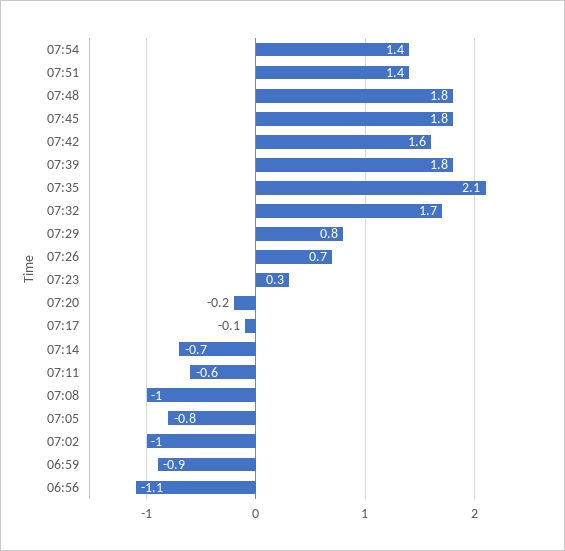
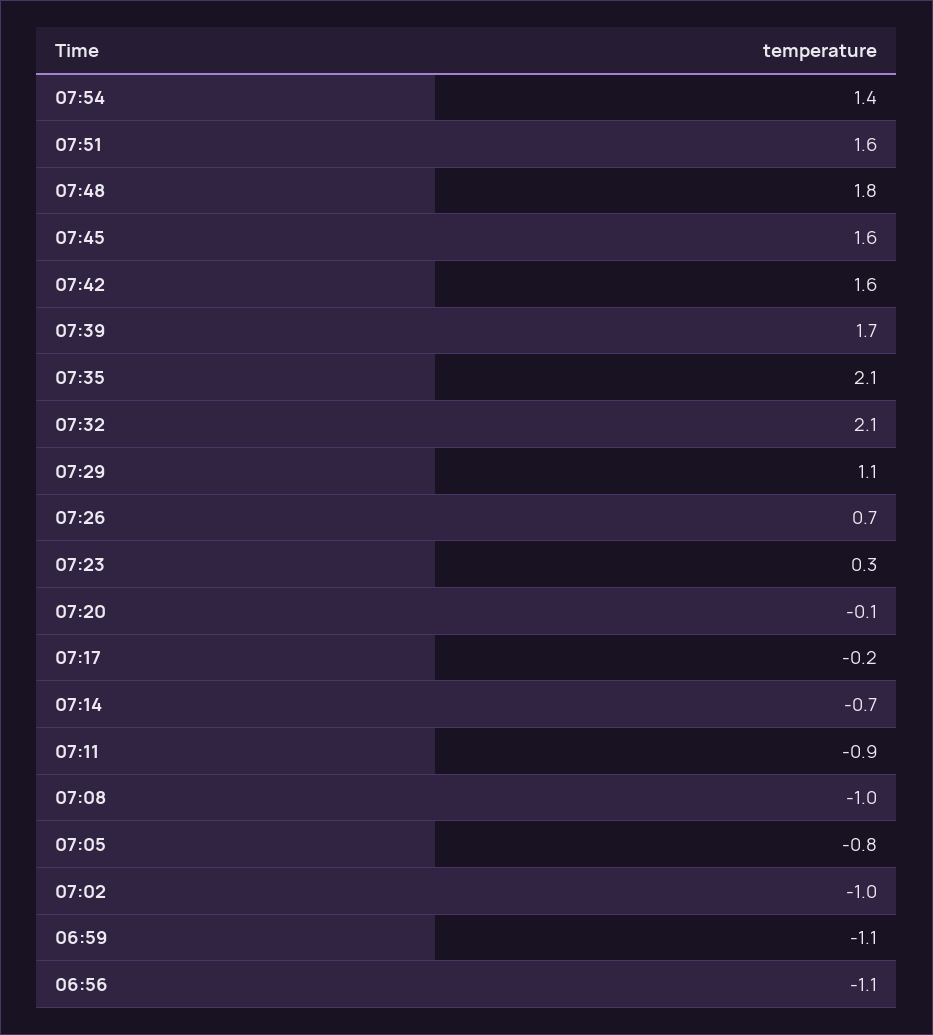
  {
    "07:54": 1.4,
-   "07:51": 1.4,
+   "07:51": 1.6,
    "07:48": 1.8,
-   "07:45": 1.8,
+   "07:45": 1.6,
    "07:42": 1.6,
-   "07:39": 1.8,
+   "07:39": 1.7,
    "07:35": 2.1,
-   "07:32": 1.7,
+   "07:32": 2.1,
-   "07:29": 0.8,
+   "07:29": 1.1,
    "07:26": 0.7,
    "07:23": 0.3,
-   "07:20": -0.2,
+   "07:20": -0.1,
-   "07:17": -0.1,
+   "07:17": -0.2,
    "07:14": -0.7,
-   "07:11": -0.6,
+   "07:11": -0.9,
    "07:08": -1,
    "07:05": -0.8,
    "07:02": -1,
-   "06:59": -0.9,
+   "06:59": -1.1,
    "06:56": -1.1
  }

